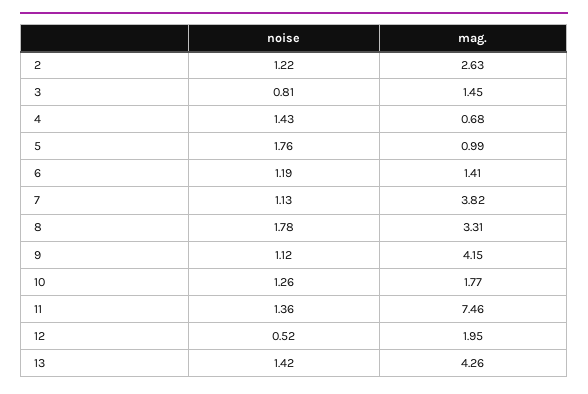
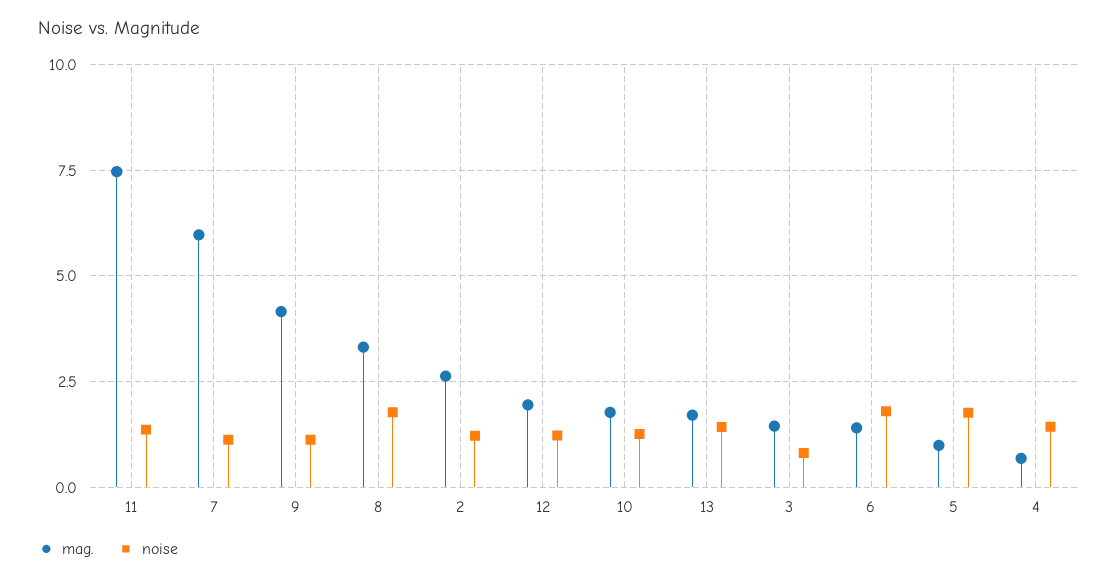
  {
    "noise": {
      "2": 1.22,
      "3": 0.81,
      "4": 1.43,
      "5": 1.76,
-     "6": 1.19,
+     "6": 1.75,
      "7": 1.13,
      "8": 1.78,
      "9": 1.12,
      "10": 1.26,
      "11": 1.36,
-     "12": 0.52,
+     "12": 1.25,
      "13": 1.42
    },
    "mag.": {
      "2": 2.63,
      "3": 1.45,
      "4": 0.68,
      "5": 0.99,
      "6": 1.41,
-     "7": 3.82,
+     "7": 6,
      "8": 3.31,
      "9": 4.15,
      "10": 1.77,
      "11": 7.46,
      "12": 1.95,
-     "13": 4.26
+     "13": 1.75
    }
  }

